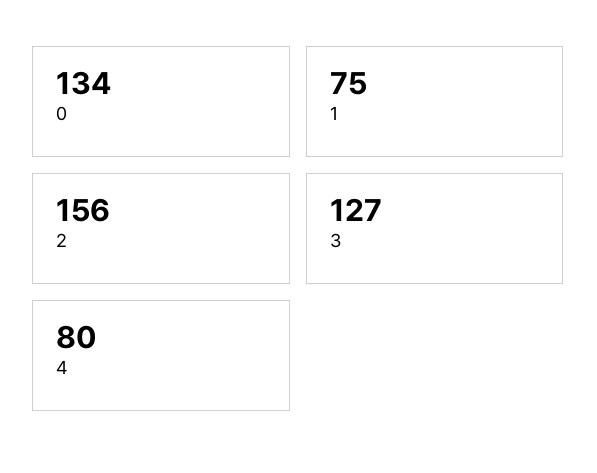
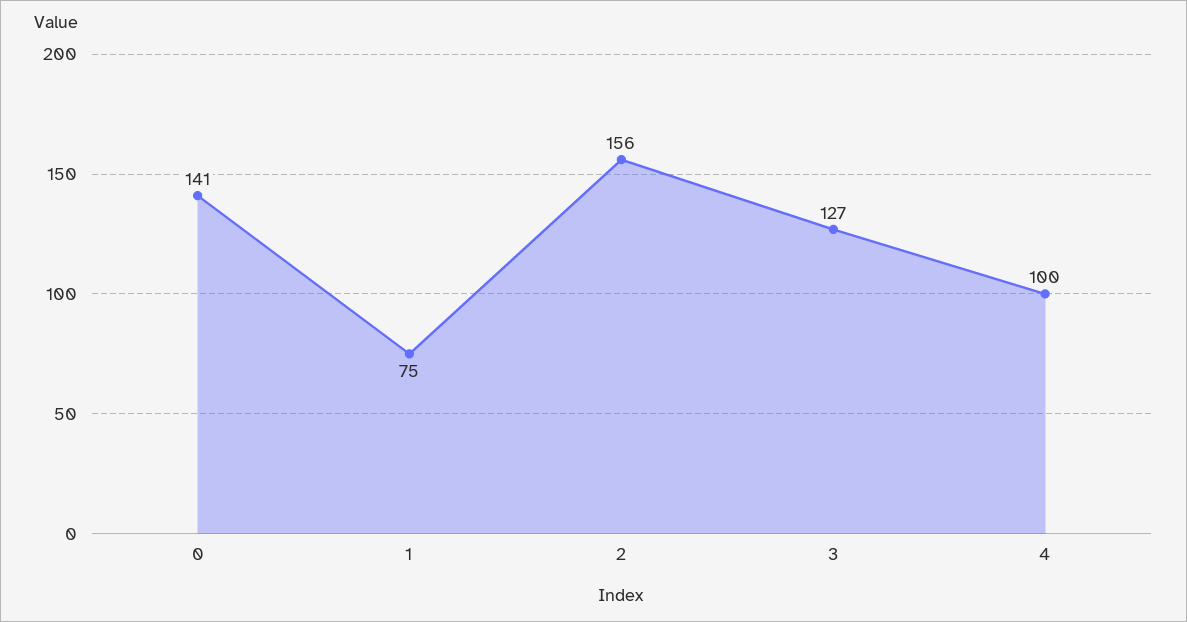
  {
-   "0": 134,
+   "0": 141,
    "1": 75,
    "2": 156,
    "3": 127,
-   "4": 80
+   "4": 100
  }

